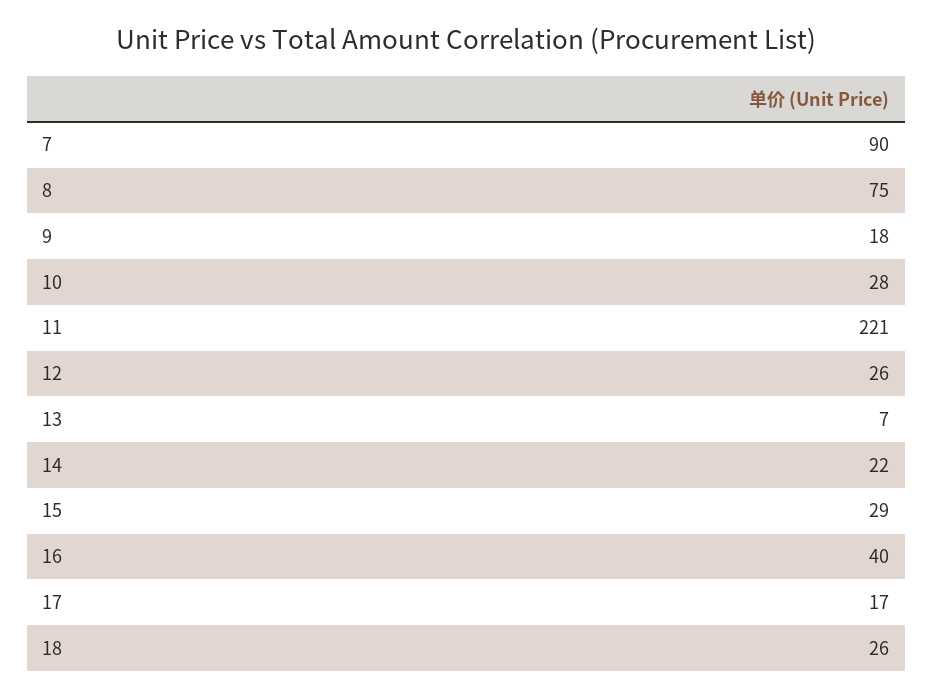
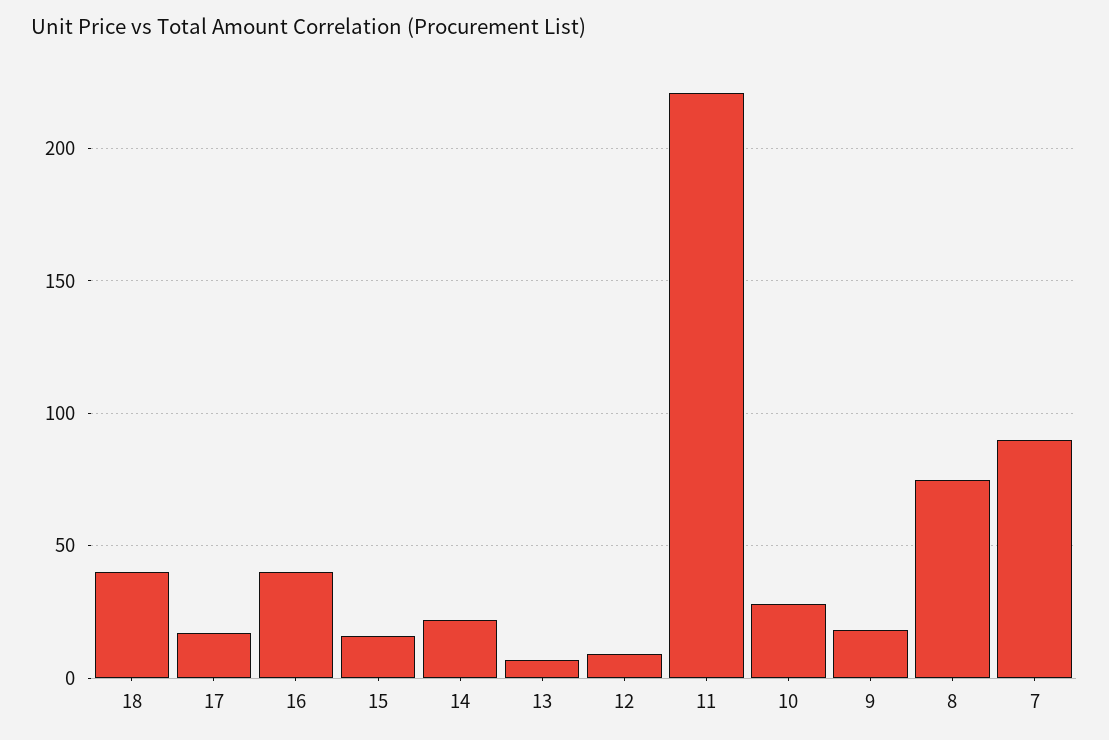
  {
    "7": 90,
    "8": 75,
    "9": 18,
    "10": 28,
    "11": 221,
-   "12": 26,
+   "12": 10,
    "13": 7,
    "14": 22,
-   "15": 29,
+   "15": 15,
    "16": 40,
    "17": 17,
-   "18": 26
+   "18": 40
  }

